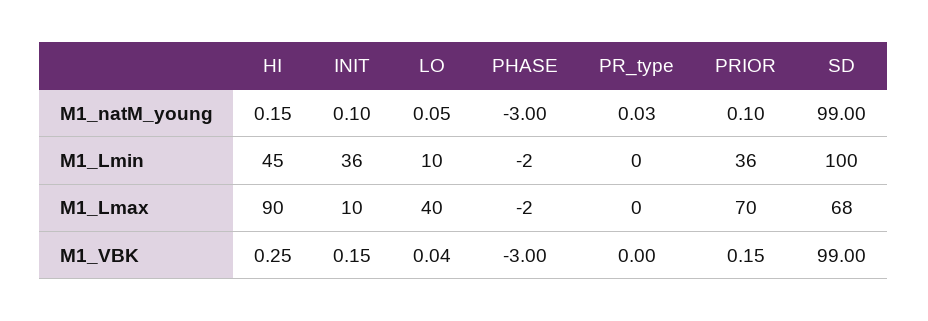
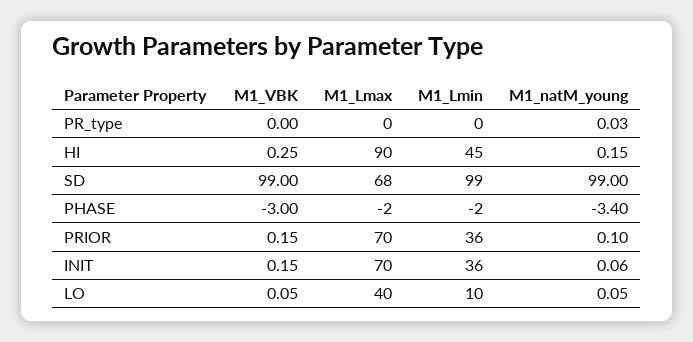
  {
    "HI": {
      "M1_natM_young": 0.15,
      "M1_Lmin": 45,
      "M1_Lmax": 90,
      "M1_VBK": 0.25
    },
    "INIT": {
-     "M1_natM_young": 0.1,
+     "M1_natM_young": 0.06,
      "M1_Lmin": 36,
-     "M1_Lmax": 10,
+     "M1_Lmax": 70,
      "M1_VBK": 0.15
    },
    "LO": {
      "M1_natM_young": 0.05,
      "M1_Lmin": 10,
      "M1_Lmax": 40,
-     "M1_VBK": 0.04
+     "M1_VBK": 0.05
    },
    "PHASE": {
-     "M1_natM_young": -3,
+     "M1_natM_young": -3.4,
      "M1_Lmin": -2,
      "M1_Lmax": -2,
      "M1_VBK": -3
    },
    "PR_type": {
      "M1_natM_young": 0.03,
      "M1_Lmin": 0,
      "M1_Lmax": 0,
      "M1_VBK": 0
    },
    "PRIOR": {
      "M1_natM_young": 0.1,
      "M1_Lmin": 36,
      "M1_Lmax": 70,
      "M1_VBK": 0.15
    },
    "SD": {
      "M1_natM_young": 99,
-     "M1_Lmin": 100,
+     "M1_Lmin": 99,
      "M1_Lmax": 68,
      "M1_VBK": 99
    }
  }

